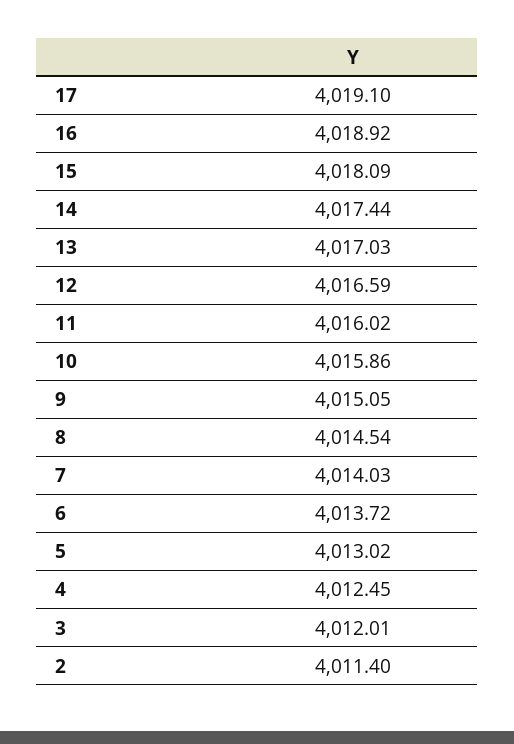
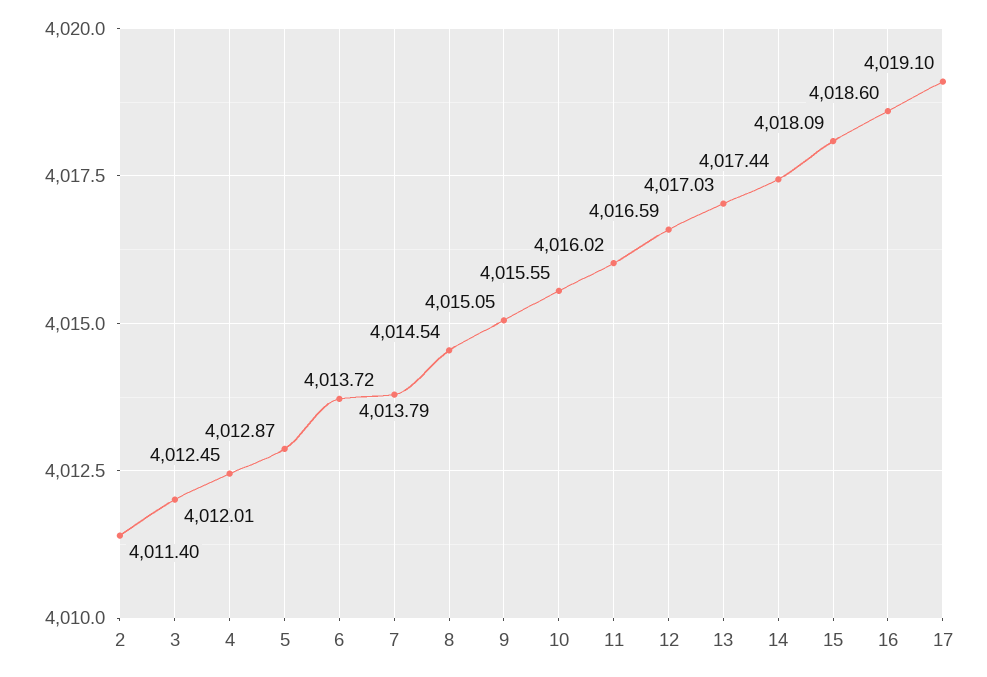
  {
    "17": 4019.1,
-   "16": 4018.92,
+   "16": 4018.6,
    "15": 4018.09,
    "14": 4017.44,
    "13": 4017.03,
    "12": 4016.59,
    "11": 4016.02,
-   "10": 4015.86,
+   "10": 4015.55,
    "9": 4015.05,
    "8": 4014.54,
-   "7": 4014.03,
+   "7": 4013.79,
    "6": 4013.72,
-   "5": 4013.02,
+   "5": 4012.87,
    "4": 4012.45,
    "3": 4012.01,
    "2": 4011.4
  }

